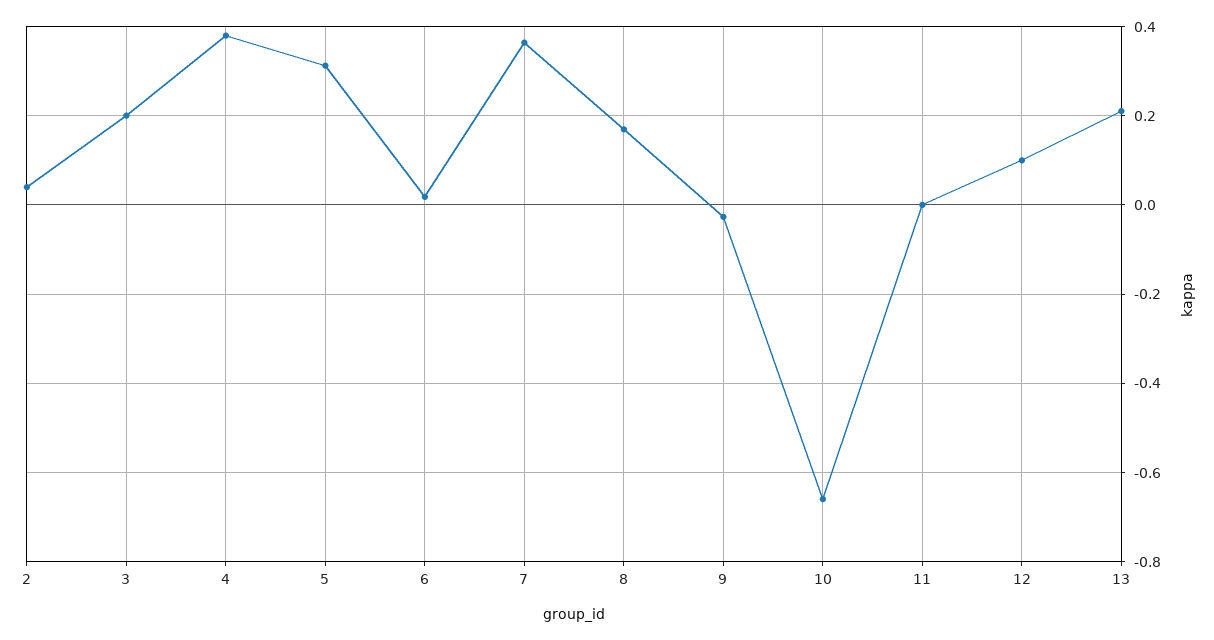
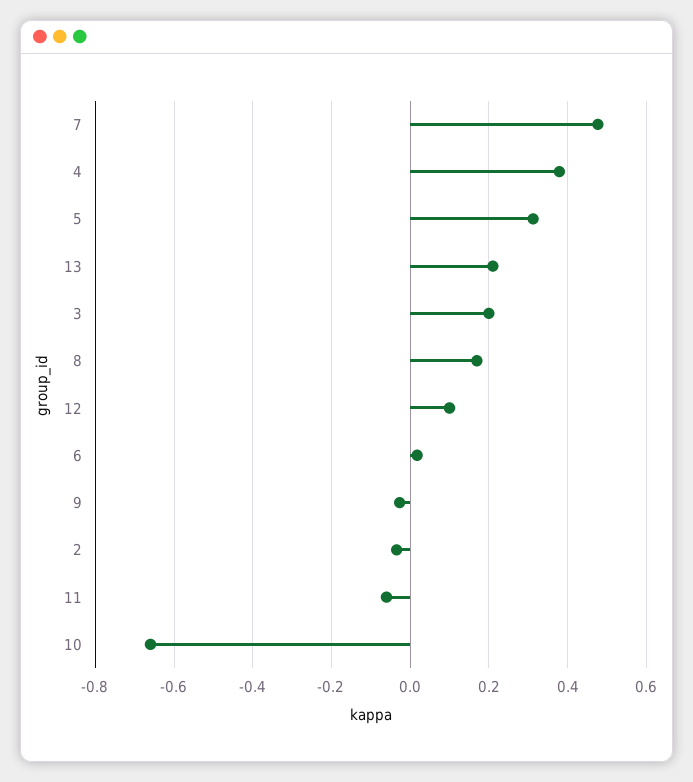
  {
-   "2": 0.04,
+   "2": -0.04,
    "3": 0.2,
    "4": 0.38,
    "5": 0.32,
    "6": 0.02,
-   "7": 0.36,
+   "7": 0.48,
    "8": 0.16,
    "9": -0.02,
    "10": -0.66,
-   "11": 0,
+   "11": -0.06,
    "12": 0.1,
    "13": 0.22
  }

